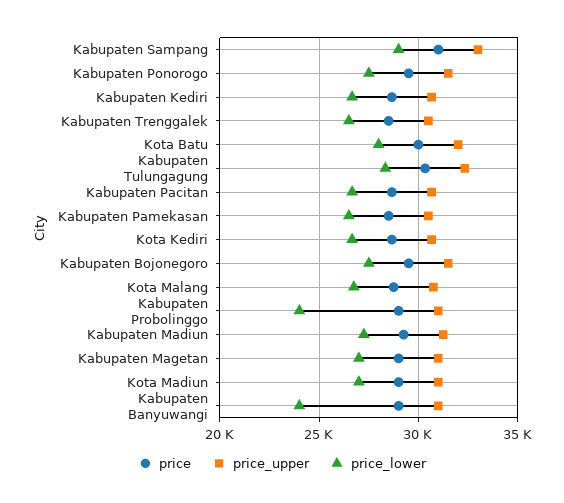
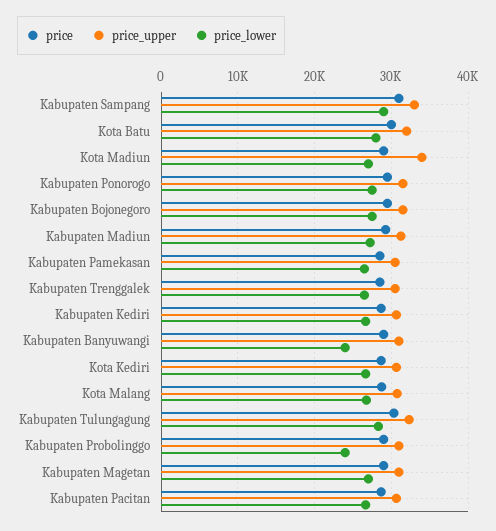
  {
    "price": {
      "Kabupaten Sampang": 31000,
      "Kabupaten Ponorogo": 29500,
      "Kabupaten Kediri": 28500,
      "Kabupaten Trenggalek": 28500,
      "Kota Batu": 30000,
      "Kabupaten Tulungagung": 30500,
      "Kabupaten Pacitan": 28500,
      "Kabupaten Pamekasan": 28500,
      "Kota Kediri": 28500,
      "Kabupaten Bojonegoro": 29500,
      "Kota Malang": 29000,
      "Kabupaten Probolinggo": 29000,
      "Kabupaten Madiun": 29500,
      "Kabupaten Magetan": 29000,
      "Kota Madiun": 29000,
      "Kabupaten Banyuwangi": 29000
    },
    "price_upper": {
      "Kabupaten Sampang": 33000,
      "Kabupaten Ponorogo": 31500,
      "Kabupaten Kediri": 30500,
      "Kabupaten Trenggalek": 30500,
      "Kota Batu": 32000,
      "Kabupaten Tulungagung": 32500,
      "Kabupaten Pacitan": 30500,
      "Kabupaten Pamekasan": 30500,
      "Kota Kediri": 30500,
      "Kabupaten Bojonegoro": 31500,
      "Kota Malang": 31000,
      "Kabupaten Probolinggo": 31000,
      "Kabupaten Madiun": 31500,
      "Kabupaten Magetan": 31000,
-     "Kota Madiun": 31000,
+     "Kota Madiun": 34000,
      "Kabupaten Banyuwangi": 31000
    },
    "price_lower": {
      "Kabupaten Sampang": 29000,
      "Kabupaten Ponorogo": 27500,
      "Kabupaten Kediri": 26500,
      "Kabupaten Trenggalek": 26500,
      "Kota Batu": 28000,
      "Kabupaten Tulungagung": 28500,
      "Kabupaten Pacitan": 26500,
      "Kabupaten Pamekasan": 26500,
      "Kota Kediri": 26500,
      "Kabupaten Bojonegoro": 27500,
      "Kota Malang": 27000,
      "Kabupaten Probolinggo": 24000,
      "Kabupaten Madiun": 27500,
      "Kabupaten Magetan": 27000,
      "Kota Madiun": 27000,
      "Kabupaten Banyuwangi": 24000
    }
  }

